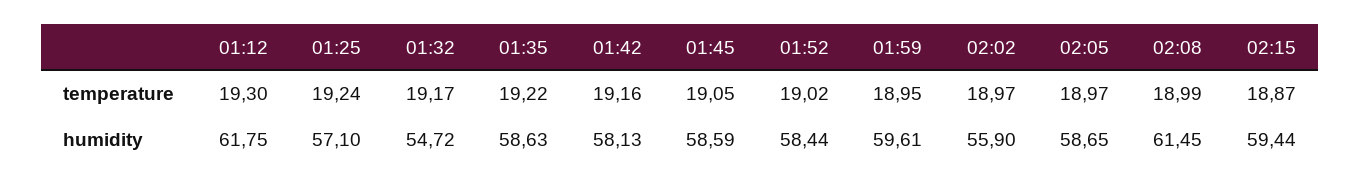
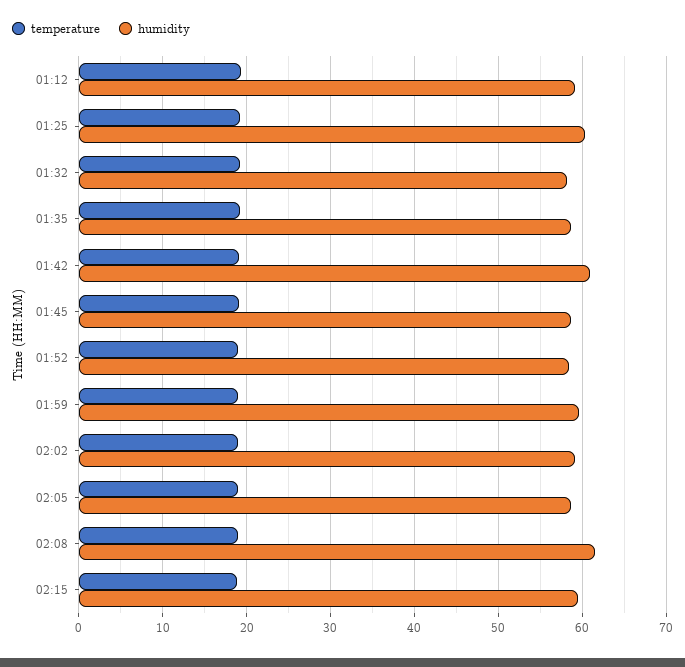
  {
    "temperature": {
      "01:12": 19.3,
      "01:25": 19.24,
      "01:32": 19.17,
      "01:35": 19.22,
      "01:42": 19.16,
      "01:45": 19.05,
      "01:52": 19.02,
      "01:59": 18.95,
      "02:02": 18.97,
      "02:05": 18.97,
      "02:08": 18.99,
      "02:15": 18.87
    },
    "humidity": {
-     "01:12": 61.75,
+     "01:12": 59,
-     "01:25": 57.1,
+     "01:25": 60,
-     "01:32": 54.72,
+     "01:32": 58,
      "01:35": 58.63,
-     "01:42": 58.13,
+     "01:42": 61,
      "01:45": 58.59,
      "01:52": 58.44,
      "01:59": 59.61,
-     "02:02": 55.9,
+     "02:02": 59,
      "02:05": 58.65,
      "02:08": 61.45,
      "02:15": 59.44
    }
  }

